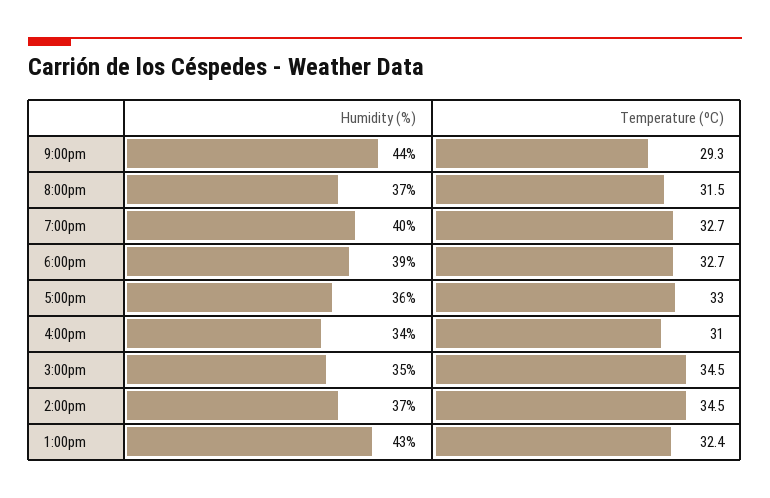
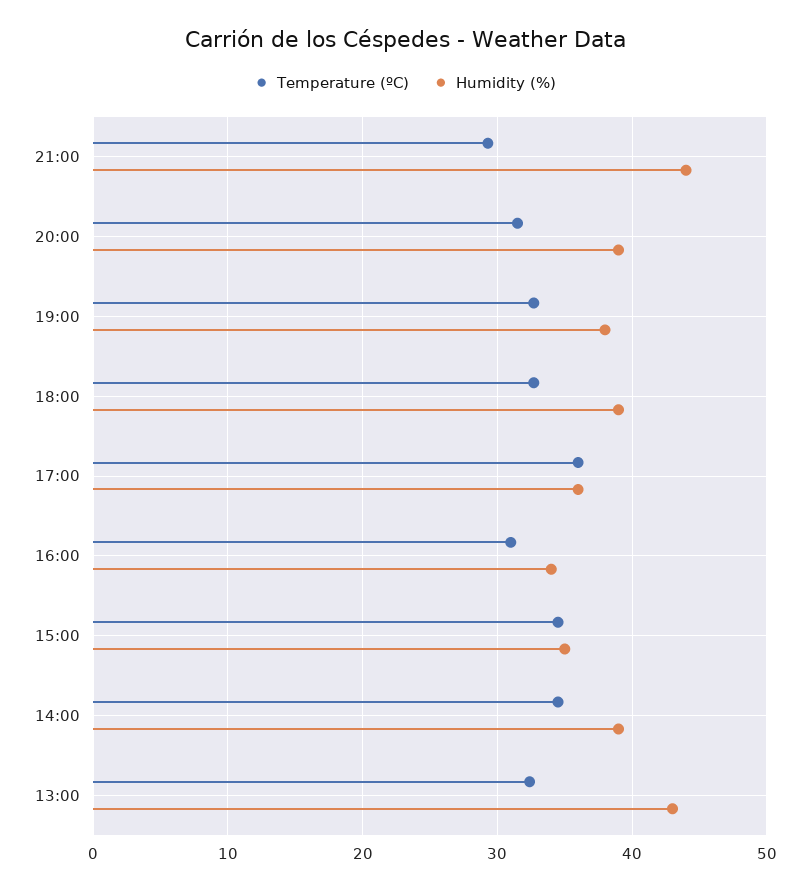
  {
    "Humidity (%)": {
      "9:00pm": 44,
-     "8:00pm": 37,
+     "8:00pm": 39,
-     "7:00pm": 40,
+     "7:00pm": 38,
      "6:00pm": 39,
      "5:00pm": 36,
      "4:00pm": 34,
      "3:00pm": 35,
-     "2:00pm": 37,
+     "2:00pm": 39,
      "1:00pm": 43
    },
    "Temperature (ºC)": {
      "9:00pm": 29.3,
      "8:00pm": 31.5,
      "7:00pm": 32.7,
      "6:00pm": 32.7,
-     "5:00pm": 33,
+     "5:00pm": 36,
      "4:00pm": 31,
      "3:00pm": 34.5,
      "2:00pm": 34.5,
      "1:00pm": 32.4
    }
  }

